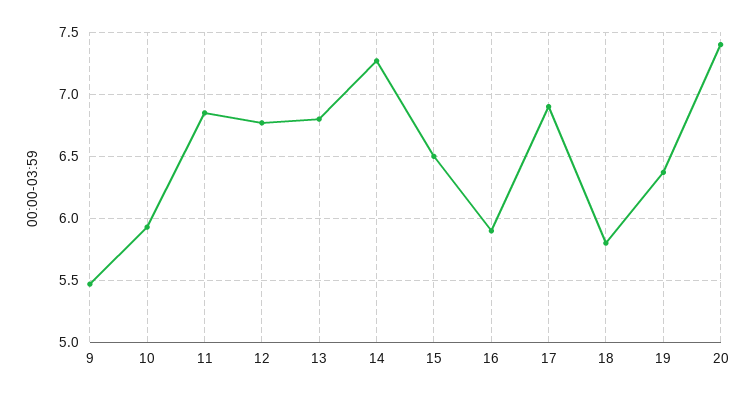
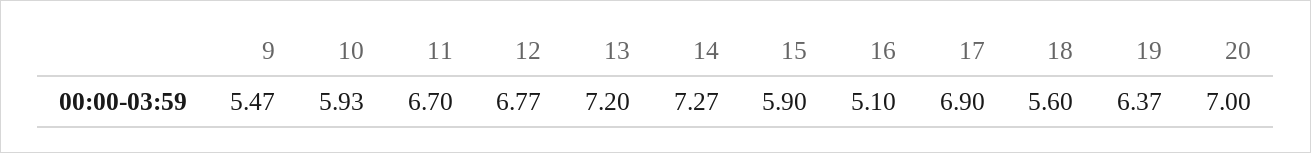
  {
    "9": 5.47,
    "10": 5.93,
-   "11": 6.85,
+   "11": 6.7,
    "12": 6.77,
-   "13": 6.8,
+   "13": 7.2,
    "14": 7.27,
-   "15": 6.5,
+   "15": 5.9,
-   "16": 5.9,
+   "16": 5.1,
    "17": 6.9,
-   "18": 5.8,
+   "18": 5.6,
    "19": 6.37,
-   "20": 7.4
+   "20": 7
  }

